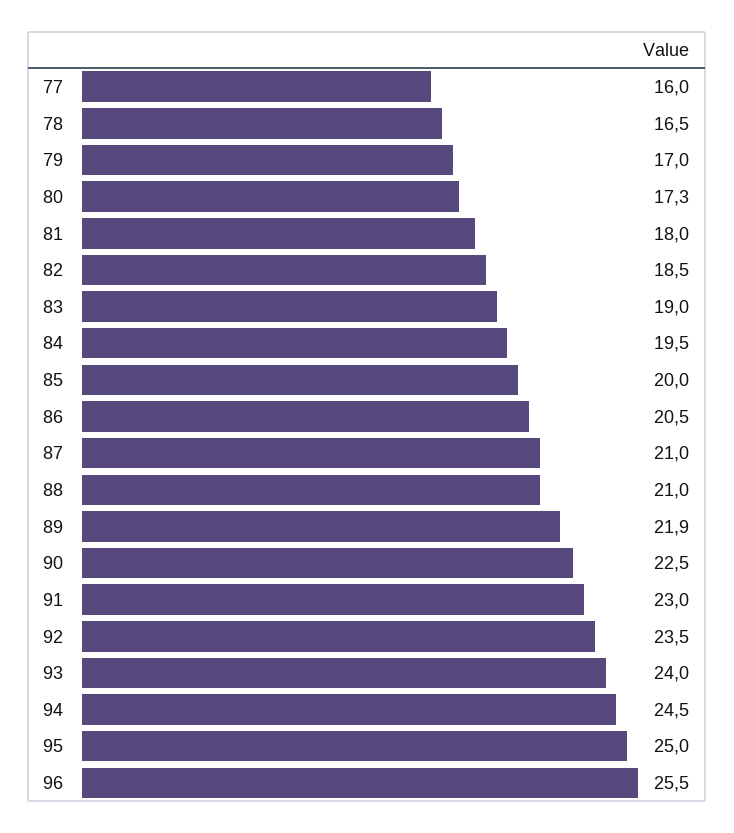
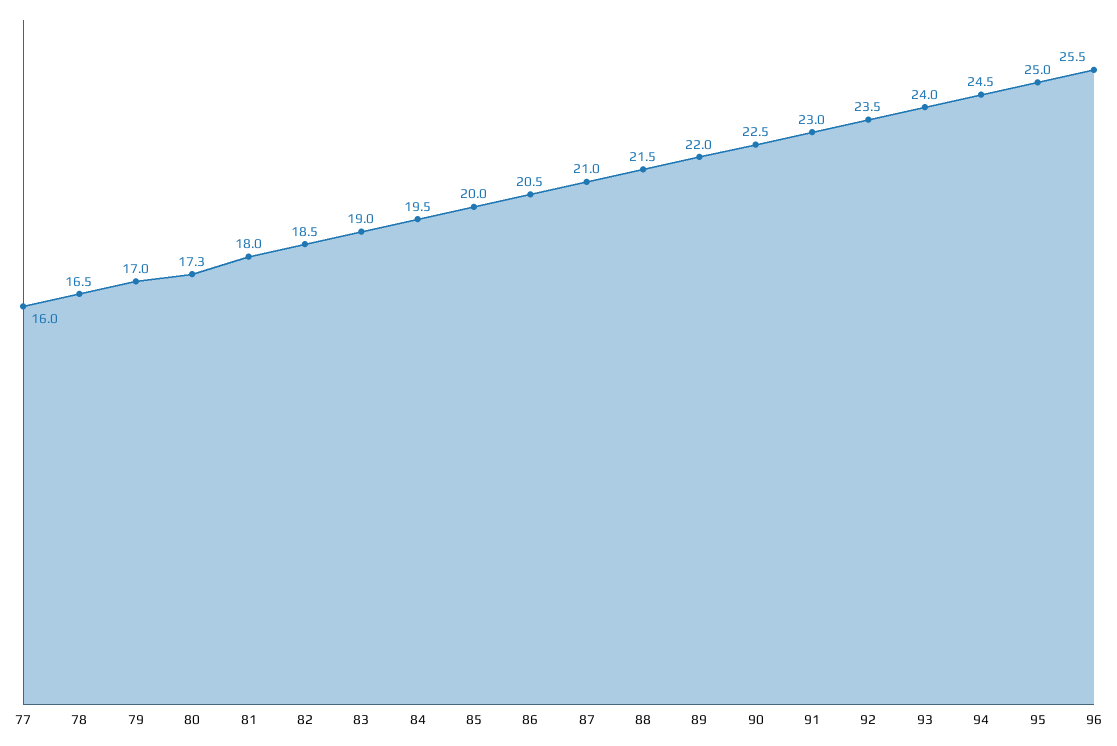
  {
    "77": 16,
    "78": 16.5,
    "79": 17,
    "80": 17.3,
    "81": 18,
    "82": 18.5,
    "83": 19,
    "84": 19.5,
    "85": 20,
    "86": 20.5,
    "87": 21,
-   "88": 21,
+   "88": 21.5,
-   "89": 21.9,
+   "89": 22,
    "90": 22.5,
    "91": 23,
    "92": 23.5,
    "93": 24,
    "94": 24.5,
    "95": 25,
    "96": 25.5
  }

